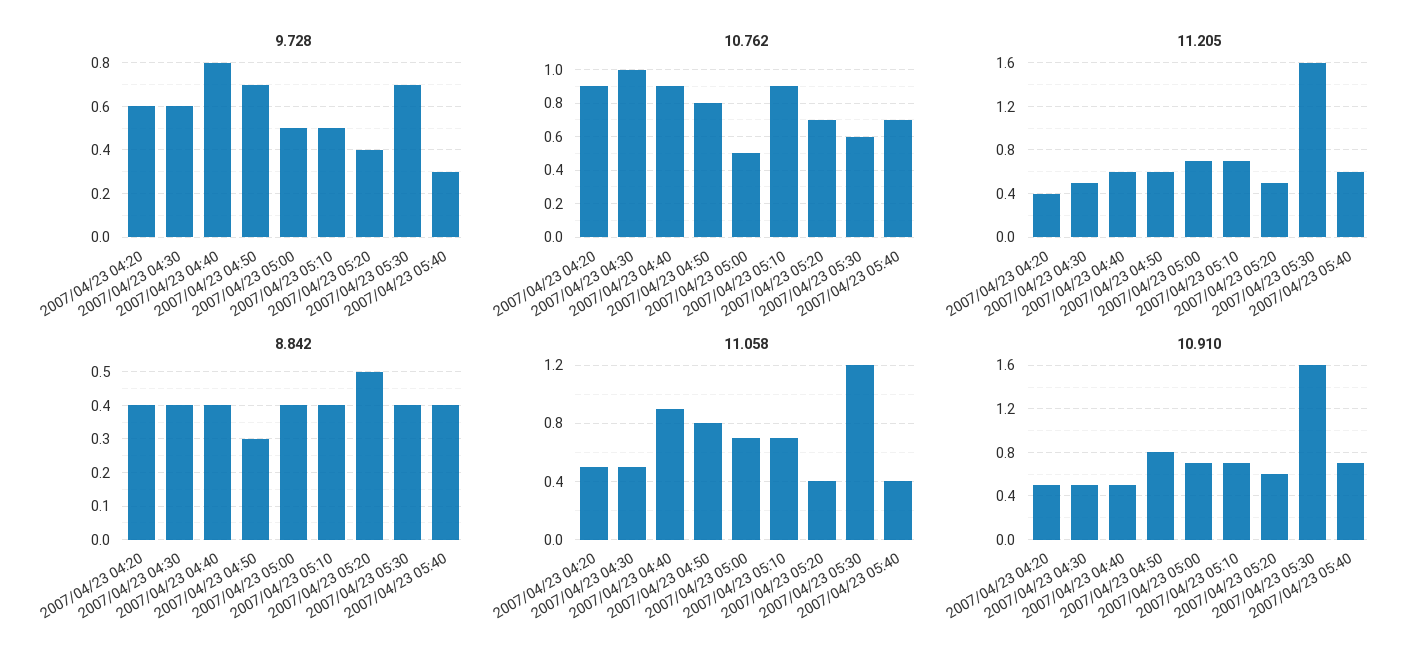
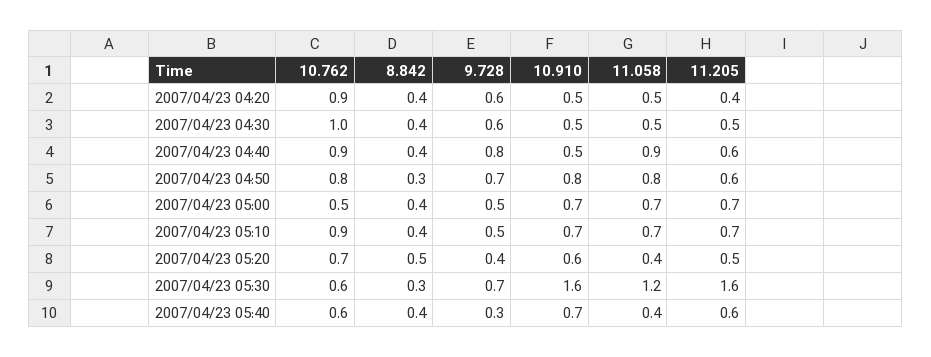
  {
    "9.728": {
      "2007/04/23 04:20": 0.6,
      "2007/04/23 04:30": 0.6,
      "2007/04/23 04:40": 0.8,
      "2007/04/23 04:50": 0.7,
      "2007/04/23 05:00": 0.5,
      "2007/04/23 05:10": 0.5,
      "2007/04/23 05:20": 0.4,
      "2007/04/23 05:30": 0.7,
      "2007/04/23 05:40": 0.3
    },
    "10.762": {
      "2007/04/23 04:20": 0.9,
      "2007/04/23 04:30": 1,
      "2007/04/23 04:40": 0.9,
      "2007/04/23 04:50": 0.8,
      "2007/04/23 05:00": 0.5,
      "2007/04/23 05:10": 0.9,
      "2007/04/23 05:20": 0.7,
      "2007/04/23 05:30": 0.6,
-     "2007/04/23 05:40": 0.7
+     "2007/04/23 05:40": 0.6
    },
    "11.205": {
      "2007/04/23 04:20": 0.4,
      "2007/04/23 04:30": 0.5,
      "2007/04/23 04:40": 0.6,
      "2007/04/23 04:50": 0.6,
      "2007/04/23 05:00": 0.7,
      "2007/04/23 05:10": 0.7,
      "2007/04/23 05:20": 0.5,
      "2007/04/23 05:30": 1.6,
      "2007/04/23 05:40": 0.6
    },
    "8.842": {
      "2007/04/23 04:20": 0.4,
      "2007/04/23 04:30": 0.4,
      "2007/04/23 04:40": 0.4,
      "2007/04/23 04:50": 0.3,
      "2007/04/23 05:00": 0.4,
      "2007/04/23 05:10": 0.4,
      "2007/04/23 05:20": 0.5,
-     "2007/04/23 05:30": 0.4,
+     "2007/04/23 05:30": 0.3,
      "2007/04/23 05:40": 0.4
    },
    "11.058": {
      "2007/04/23 04:20": 0.5,
      "2007/04/23 04:30": 0.5,
      "2007/04/23 04:40": 0.9,
      "2007/04/23 04:50": 0.8,
      "2007/04/23 05:00": 0.7,
      "2007/04/23 05:10": 0.7,
      "2007/04/23 05:20": 0.4,
      "2007/04/23 05:30": 1.2,
      "2007/04/23 05:40": 0.4
    },
    "10.910": {
      "2007/04/23 04:20": 0.5,
      "2007/04/23 04:30": 0.5,
      "2007/04/23 04:40": 0.5,
      "2007/04/23 04:50": 0.8,
      "2007/04/23 05:00": 0.7,
      "2007/04/23 05:10": 0.7,
      "2007/04/23 05:20": 0.6,
      "2007/04/23 05:30": 1.6,
      "2007/04/23 05:40": 0.7
    }
  }

